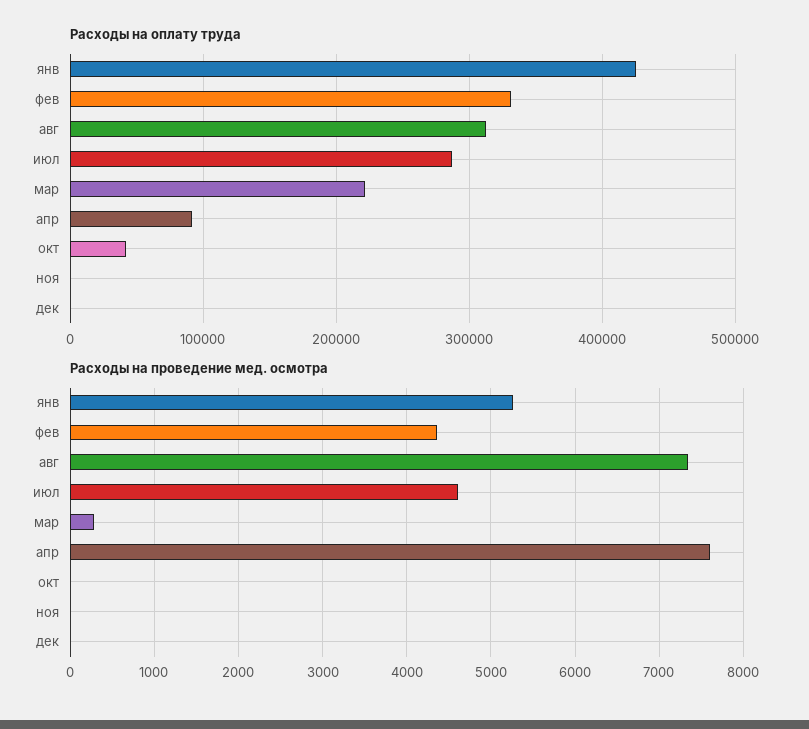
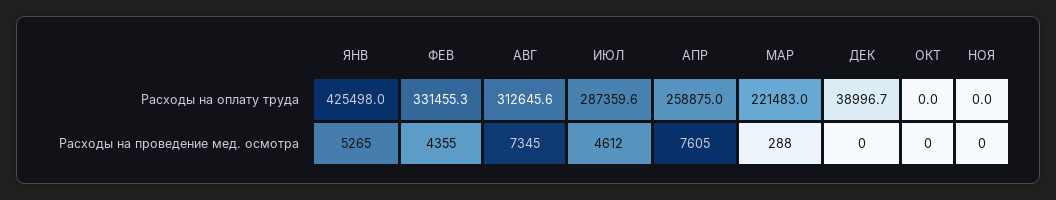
  {
    "Расходы на оплату труда": {
      "янв": 425498,
      "фев": 331455.3,
      "авг": 312645.6,
      "июл": 287359.6,
      "мар": 221483,
-     "апр": 90000,
+     "апр": 258875,
-     "окт": 40000,
+     "окт": 0,
      "ноя": 0,
-     "дек": 0
+     "дек": 38996.7
    },
    "Расходы на проведение мед. осмотра": {
      "янв": 5265,
      "фев": 4355,
      "авг": 7345,
      "июл": 4612,
      "мар": 288,
      "апр": 7605,
      "окт": 0,
      "ноя": 0,
      "дек": 0
    }
  }

